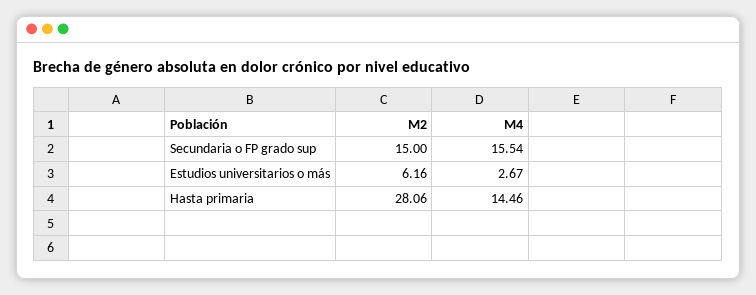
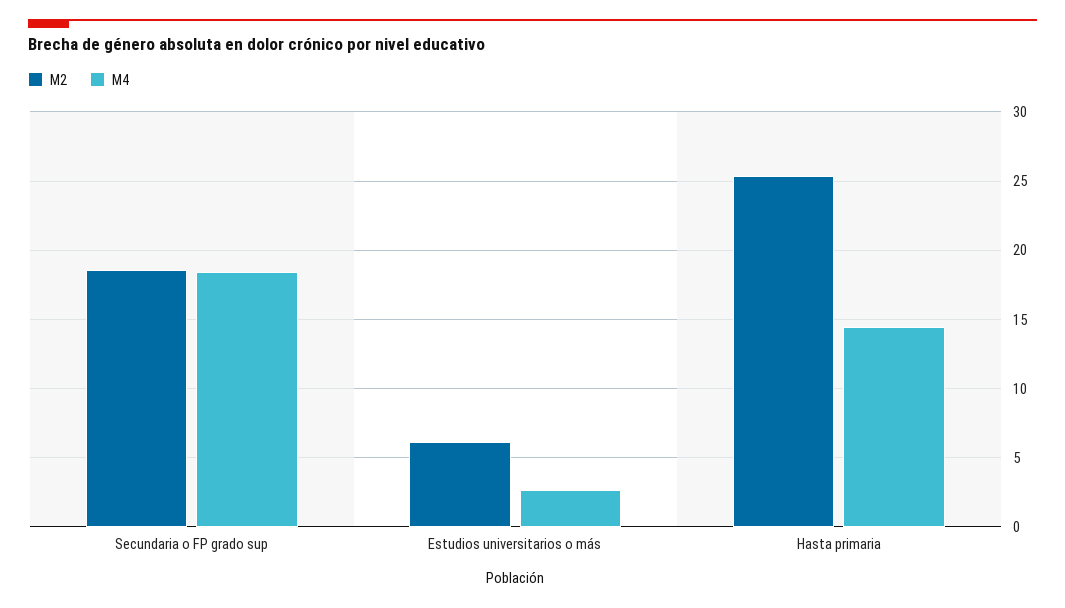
  {
    "M2": {
-     "Secundaria o FP grado sup": 15,
+     "Secundaria o FP grado sup": 18.5,
      "Estudios universitarios o más": 6.16,
-     "Hasta primaria": 28.06
+     "Hasta primaria": 25.5
    },
    "M4": {
-     "Secundaria o FP grado sup": 15.54,
+     "Secundaria o FP grado sup": 18.5,
      "Estudios universitarios o más": 2.67,
      "Hasta primaria": 14.46
    }
  }

